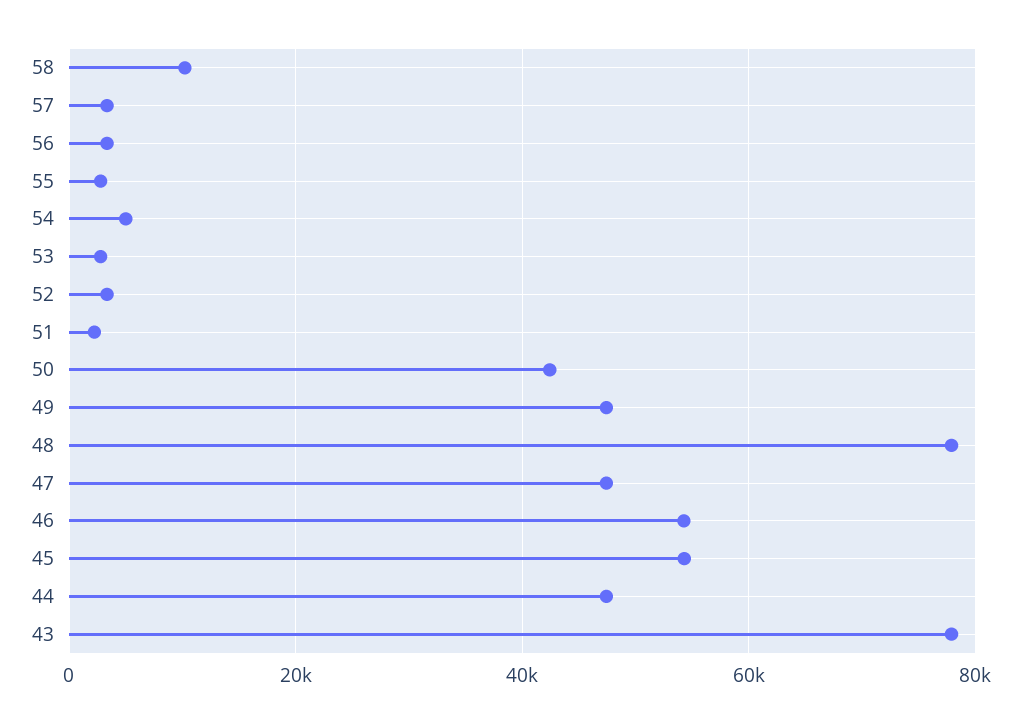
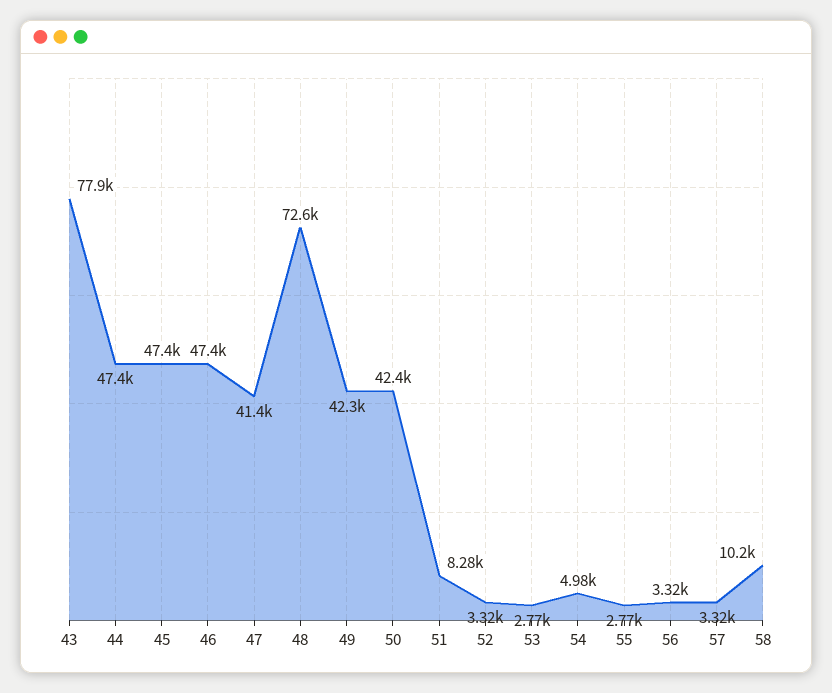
  {
    "58": 10200,
    "57": 3320,
    "56": 3320,
    "55": 2770,
    "54": 4980,
    "53": 2770,
    "52": 3320,
-   "51": 2000,
+   "51": 8280,
    "50": 42400,
-   "49": 48000,
+   "49": 42300,
-   "48": 78000,
+   "48": 72600,
-   "47": 48000,
+   "47": 41400,
-   "46": 54000,
+   "46": 47400,
-   "45": 54000,
+   "45": 47400,
    "44": 47400,
    "43": 77900
  }

